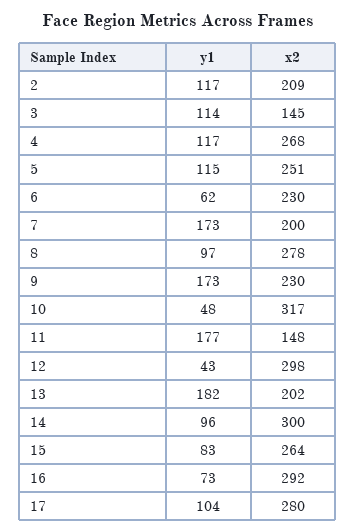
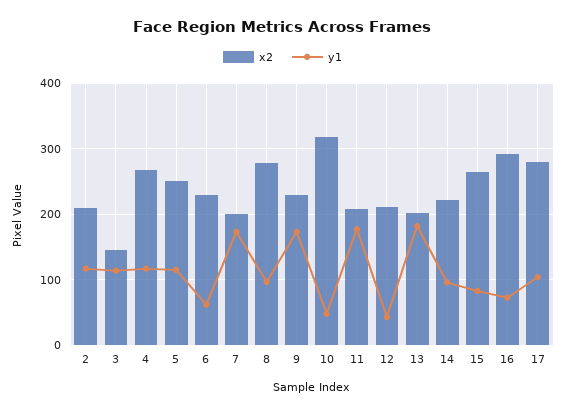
  {
    "y1": {
      "2": 117,
      "3": 114,
      "4": 117,
      "5": 115,
      "6": 62,
      "7": 173,
      "8": 97,
      "9": 173,
      "10": 48,
      "11": 177,
      "12": 43,
      "13": 182,
      "14": 96,
      "15": 83,
      "16": 73,
      "17": 104
    },
    "x2": {
      "2": 209,
      "3": 145,
      "4": 268,
      "5": 251,
      "6": 230,
      "7": 200,
      "8": 278,
      "9": 230,
      "10": 317,
-     "11": 148,
+     "11": 210,
-     "12": 298,
+     "12": 210,
      "13": 202,
-     "14": 300,
+     "14": 220,
      "15": 264,
      "16": 292,
      "17": 280
    }
  }

